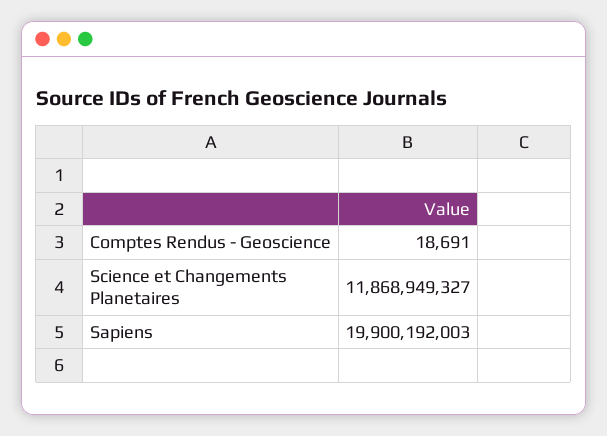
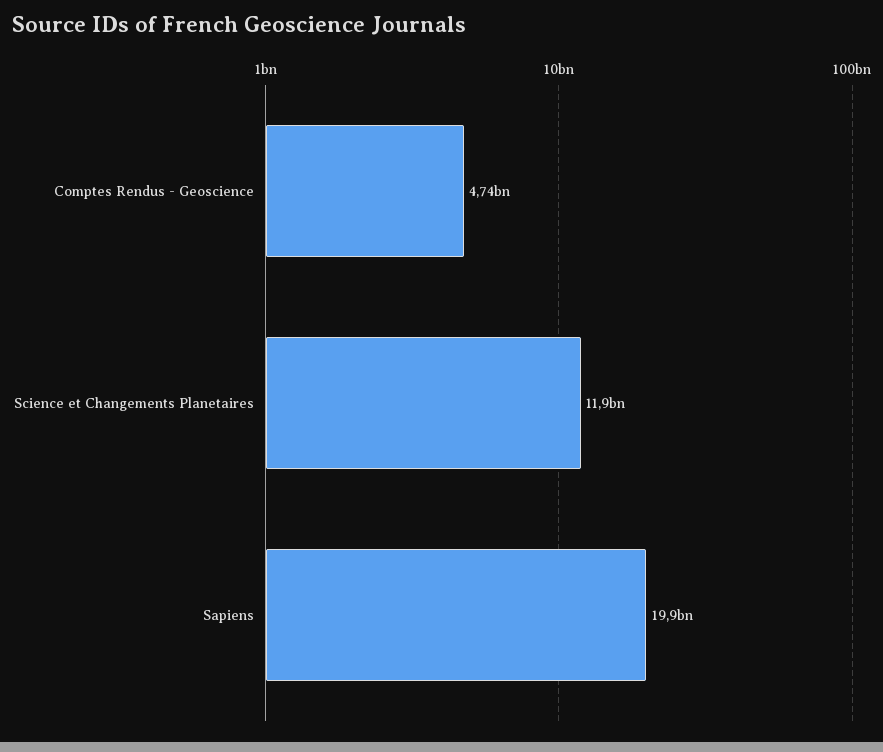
  {
-   "Comptes Rendus - Geoscience": 18691,
+   "Comptes Rendus - Geoscience": 4740000000,
    "Science et Changements Planetaires": 11868949327,
    "Sapiens": 19900192003
  }

